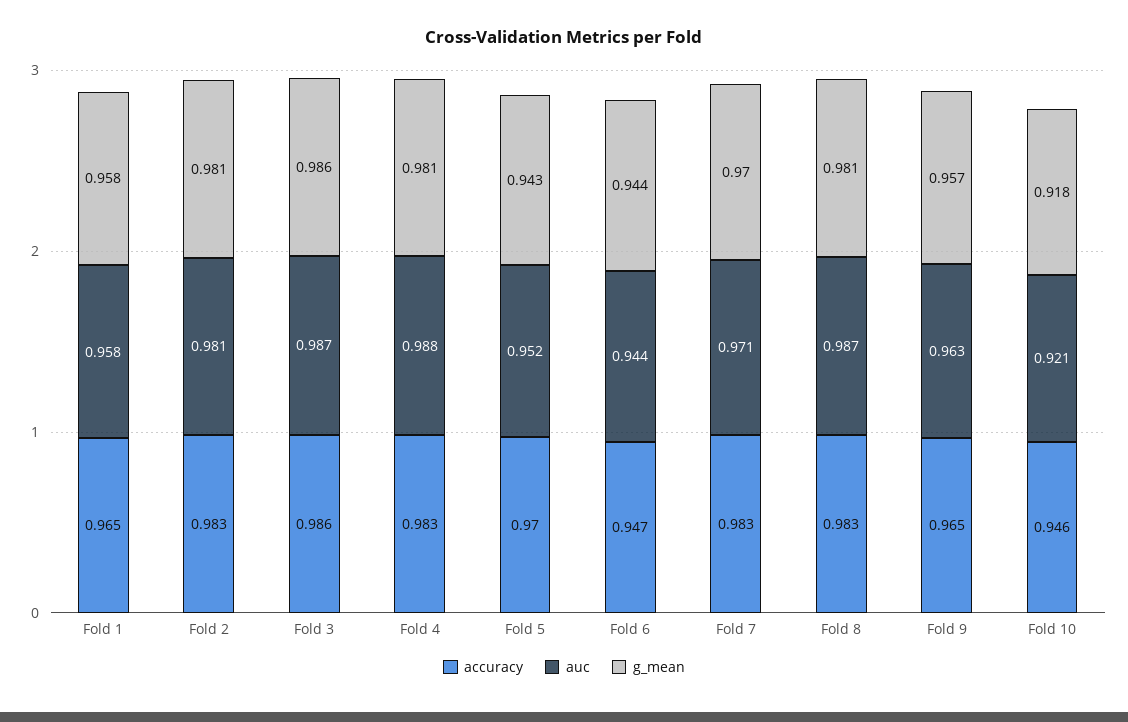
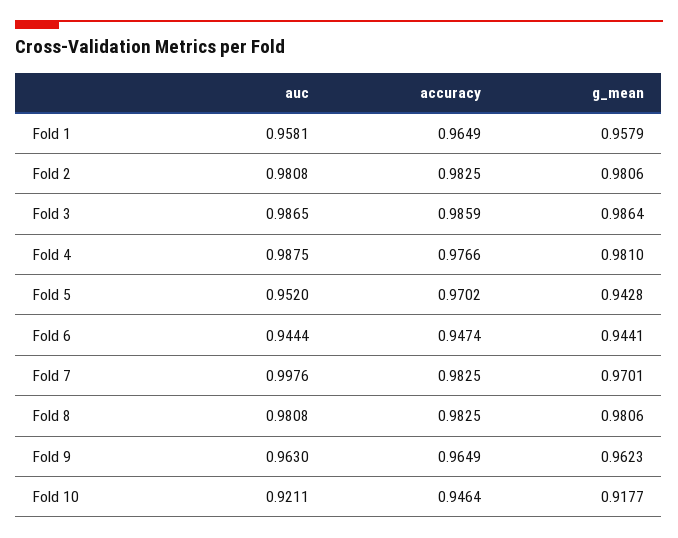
  {
    "accuracy": {
      "Fold 1": 0.9649,
      "Fold 2": 0.9825,
      "Fold 3": 0.9859,
-     "Fold 4": 0.983,
+     "Fold 4": 0.9766,
      "Fold 5": 0.9702,
      "Fold 6": 0.9474,
      "Fold 7": 0.9825,
      "Fold 8": 0.9825,
      "Fold 9": 0.9649,
      "Fold 10": 0.9464
    },
    "auc": {
      "Fold 1": 0.9581,
      "Fold 2": 0.9808,
      "Fold 3": 0.9865,
      "Fold 4": 0.9875,
      "Fold 5": 0.952,
      "Fold 6": 0.9444,
-     "Fold 7": 0.971,
+     "Fold 7": 0.9976,
-     "Fold 8": 0.987,
+     "Fold 8": 0.9808,
      "Fold 9": 0.963,
      "Fold 10": 0.9211
    },
    "g_mean": {
      "Fold 1": 0.9579,
      "Fold 2": 0.9806,
      "Fold 3": 0.9864,
      "Fold 4": 0.981,
      "Fold 5": 0.9428,
      "Fold 6": 0.9441,
      "Fold 7": 0.9701,
      "Fold 8": 0.9806,
-     "Fold 9": 0.957,
+     "Fold 9": 0.9623,
      "Fold 10": 0.9177
    }
  }

